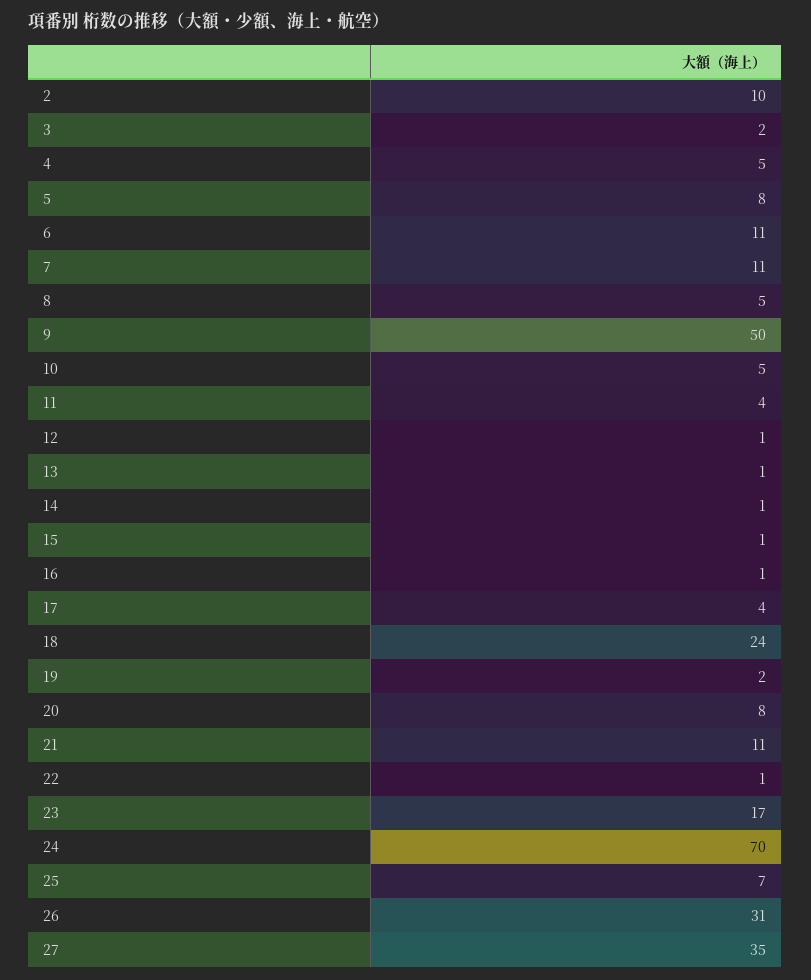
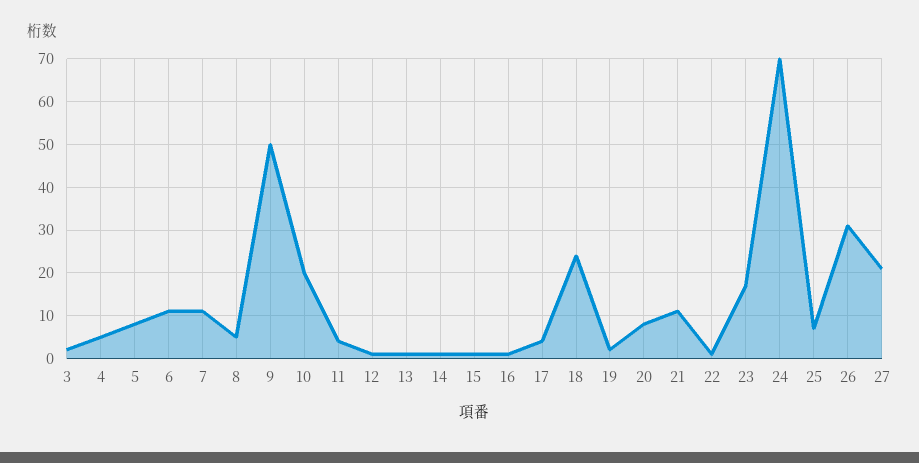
  {
-   "2": 10,
    "3": 2,
    "4": 5,
    "5": 8,
    "6": 11,
    "7": 11,
    "8": 5,
    "9": 50,
-   "10": 5,
+   "10": 20,
    "11": 4,
    "12": 1,
    "13": 1,
    "14": 1,
    "15": 1,
    "16": 1,
    "17": 4,
    "18": 24,
    "19": 2,
    "20": 8,
    "21": 11,
    "22": 1,
    "23": 17,
    "24": 70,
    "25": 7,
    "26": 31,
-   "27": 35
+   "27": 20
  }

